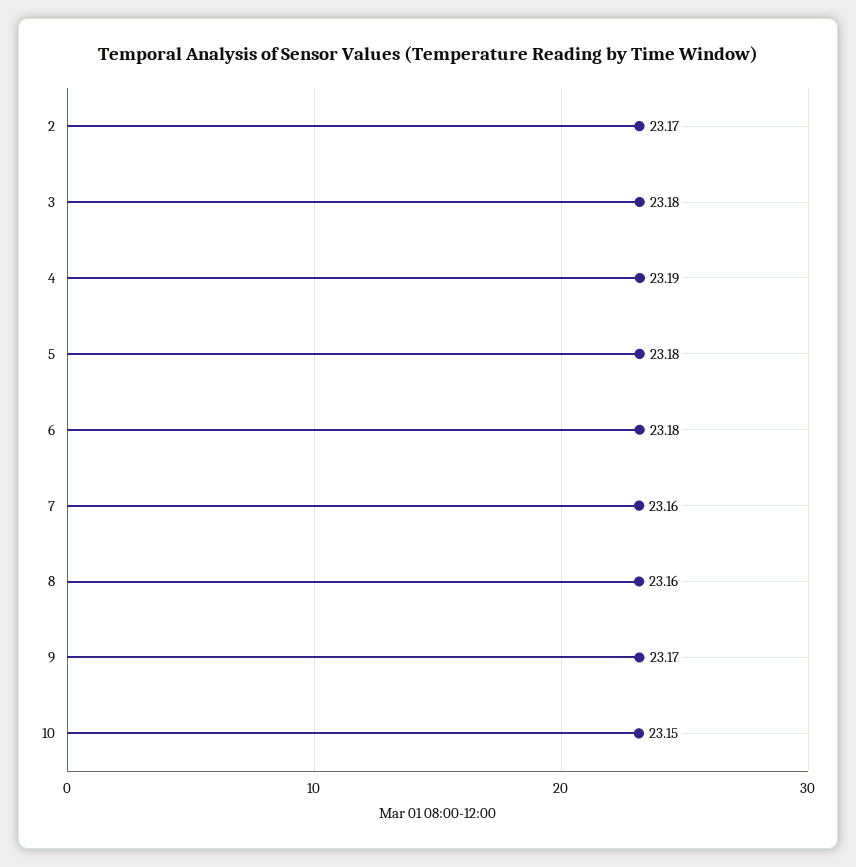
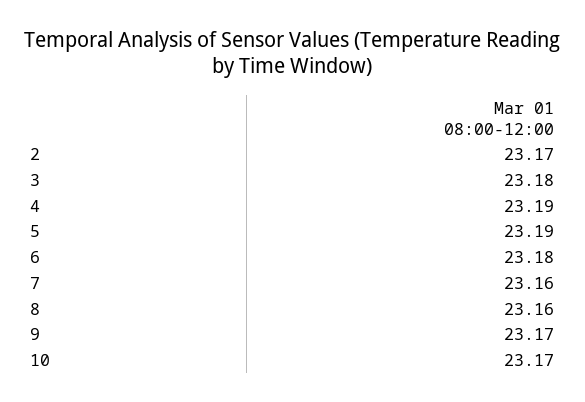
  {
    "2": 23.17,
    "3": 23.18,
    "4": 23.19,
-   "5": 23.18,
+   "5": 23.19,
    "6": 23.18,
    "7": 23.16,
    "8": 23.16,
    "9": 23.17,
-   "10": 23.15
+   "10": 23.17
  }

